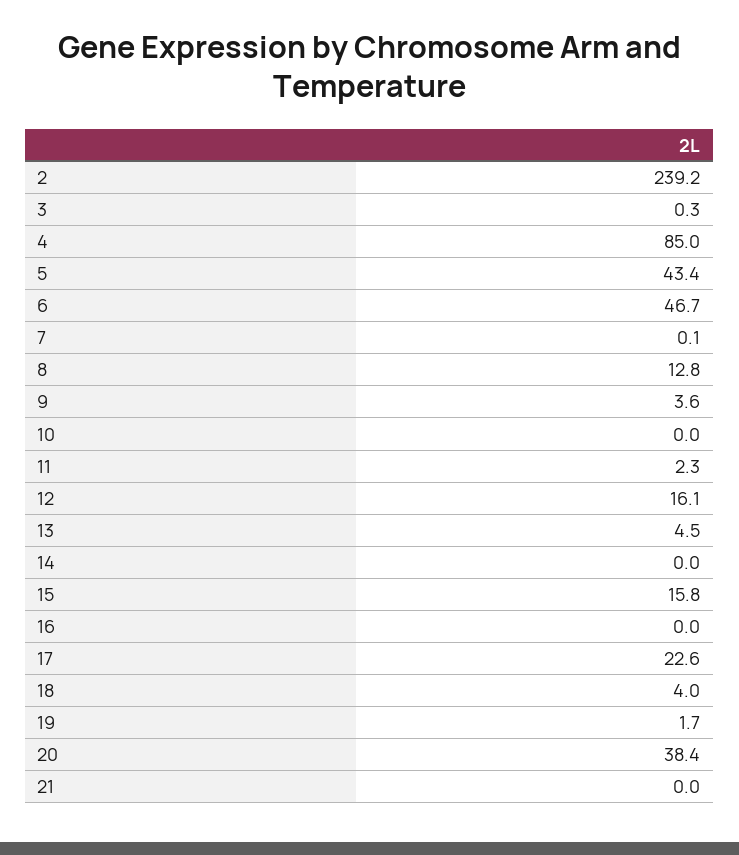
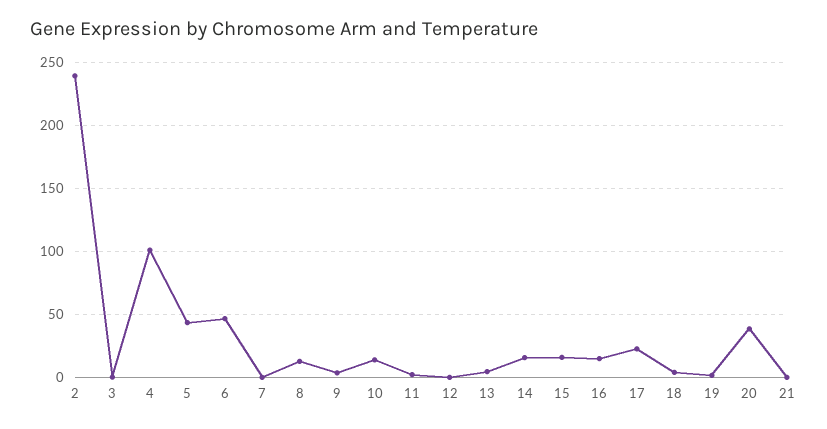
  {
    "2": 239.2,
    "3": 0.3,
-   "4": 85,
+   "4": 100,
    "5": 43.4,
    "6": 46.7,
    "7": 0.1,
    "8": 12.8,
    "9": 3.6,
-   "10": 0,
+   "10": 15,
    "11": 2.3,
-   "12": 16.1,
+   "12": 0,
    "13": 4.5,
-   "14": 0,
+   "14": 15,
    "15": 15.8,
-   "16": 0,
+   "16": 15,
    "17": 22.6,
    "18": 4,
    "19": 1.7,
    "20": 38.4,
    "21": 0
  }

